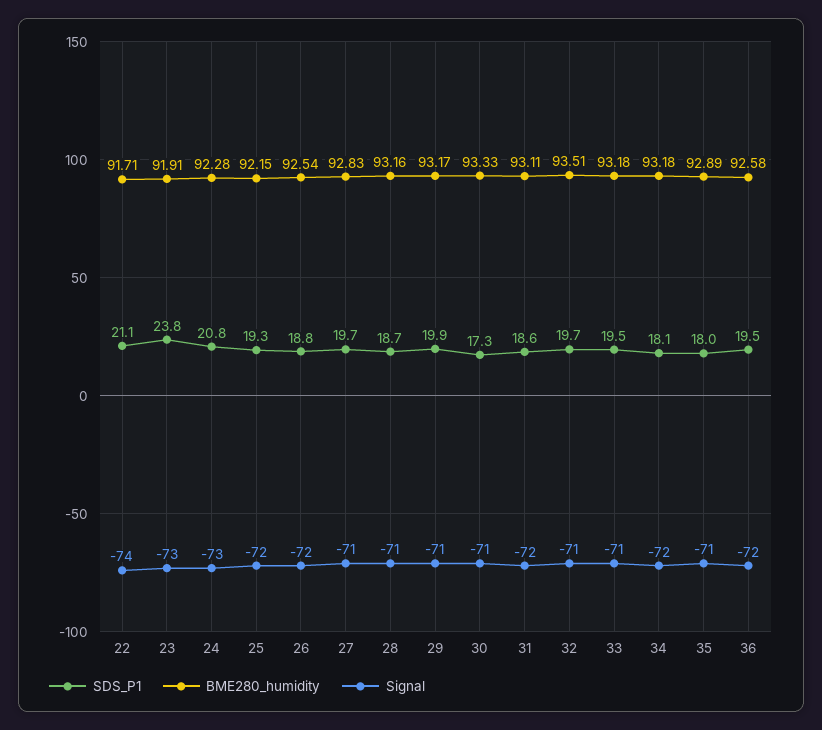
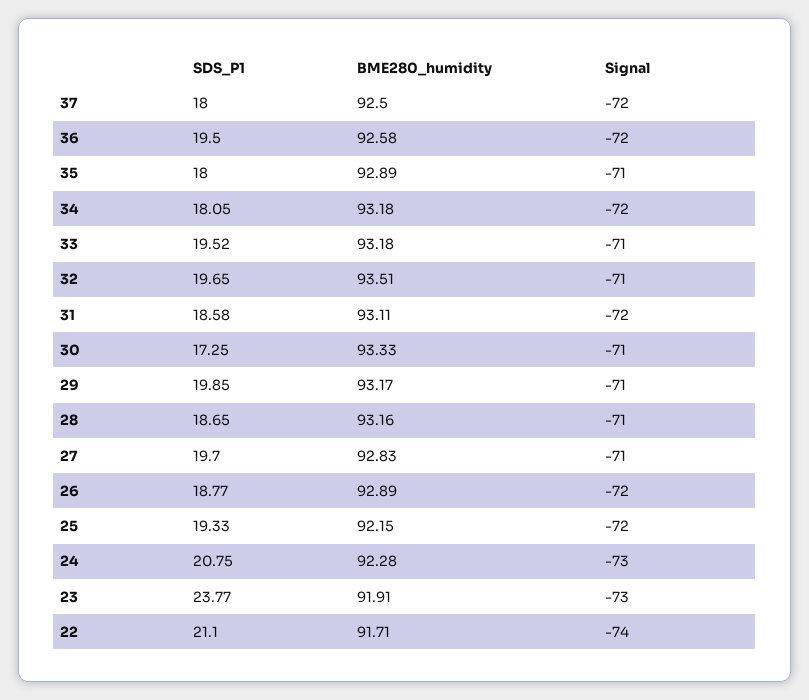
  {
    "SDS_P1": {
      "22": 21.1,
      "23": 23.77,
      "24": 20.75,
      "25": 19.33,
      "26": 18.77,
      "27": 19.7,
      "28": 18.65,
      "29": 19.85,
      "30": 17.25,
      "31": 18.58,
      "32": 19.65,
      "33": 19.52,
      "34": 18.05,
      "35": 18,
-     "36": 19.5
+     "36": 19.5,
+     "37": 18
    },
    "BME280_humidity": {
      "22": 91.71,
      "23": 91.91,
      "24": 92.28,
      "25": 92.15,
-     "26": 92.54,
+     "26": 92.89,
      "27": 92.83,
      "28": 93.16,
      "29": 93.17,
      "30": 93.33,
      "31": 93.11,
      "32": 93.51,
      "33": 93.18,
      "34": 93.18,
      "35": 92.89,
-     "36": 92.58
+     "36": 92.58,
+     "37": 92.5
    },
    "Signal": {
      "22": -74,
      "23": -73,
      "24": -73,
      "25": -72,
      "26": -72,
      "27": -71,
      "28": -71,
      "29": -71,
      "30": -71,
      "31": -72,
      "32": -71,
      "33": -71,
      "34": -72,
      "35": -71,
-     "36": -72
+     "36": -72,
+     "37": -72
    }
  }

